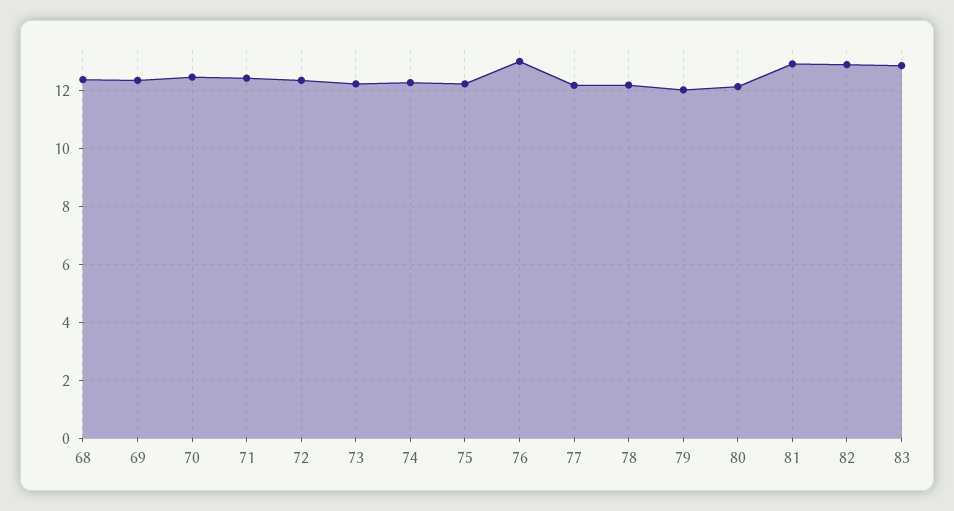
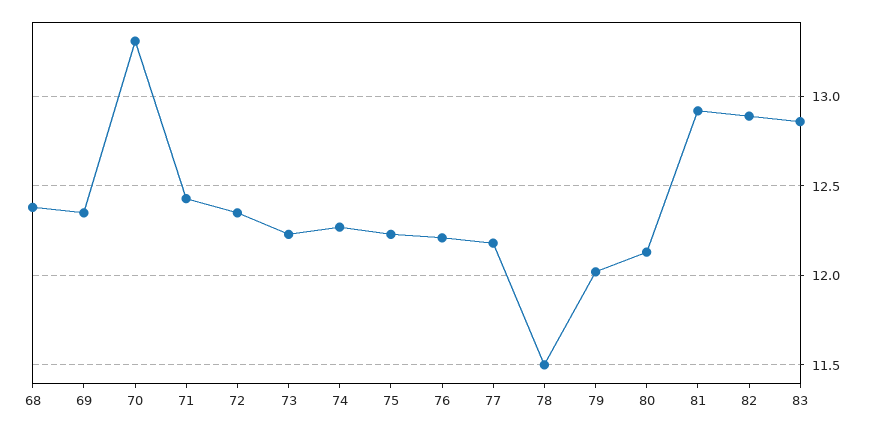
  {
    "68": 12.4,
    "69": 12.35,
-   "70": 12.5,
+   "70": 13.3,
    "71": 12.45,
    "72": 12.35,
    "73": 12.25,
    "74": 12.25,
    "75": 12.25,
-   "76": 13,
+   "76": 12.2,
    "77": 12.2,
-   "78": 12.25,
+   "78": 11.5,
    "79": 12,
    "80": 12.15,
    "81": 12.9,
    "82": 12.9,
    "83": 12.85
  }

